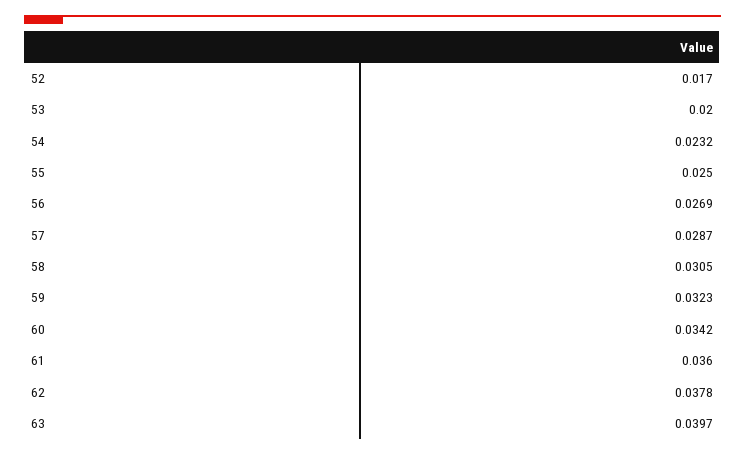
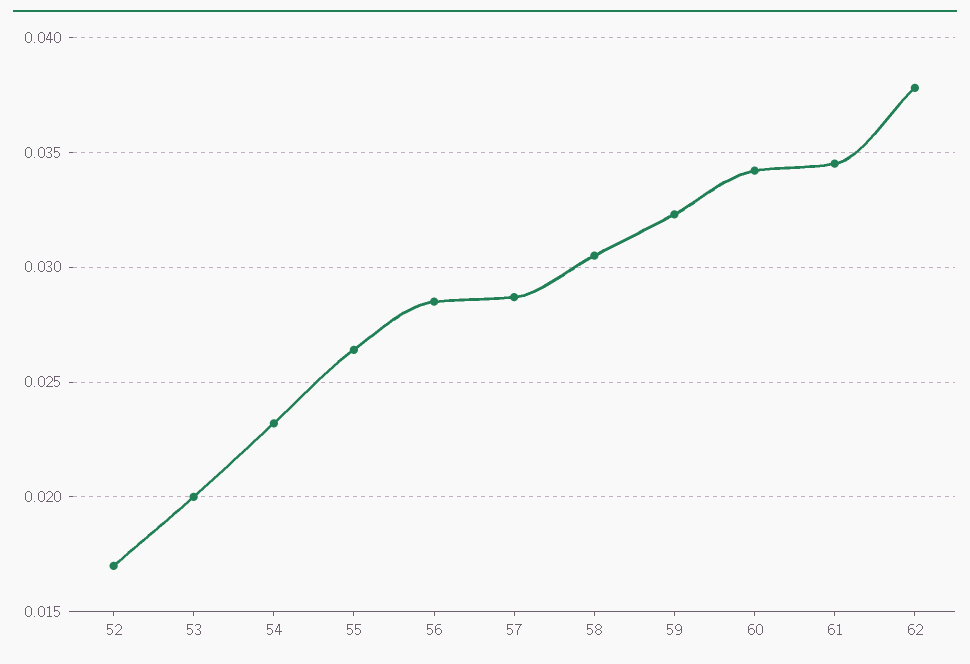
  {
    "52": 0.017,
    "53": 0.02,
    "54": 0.0232,
-   "55": 0.025,
+   "55": 0.0265,
-   "56": 0.0269,
+   "56": 0.0285,
    "57": 0.0287,
    "58": 0.0305,
    "59": 0.0323,
    "60": 0.0342,
-   "61": 0.036,
+   "61": 0.0345,
-   "62": 0.0378,
+   "62": 0.0378
-   "63": 0.0397
  }

